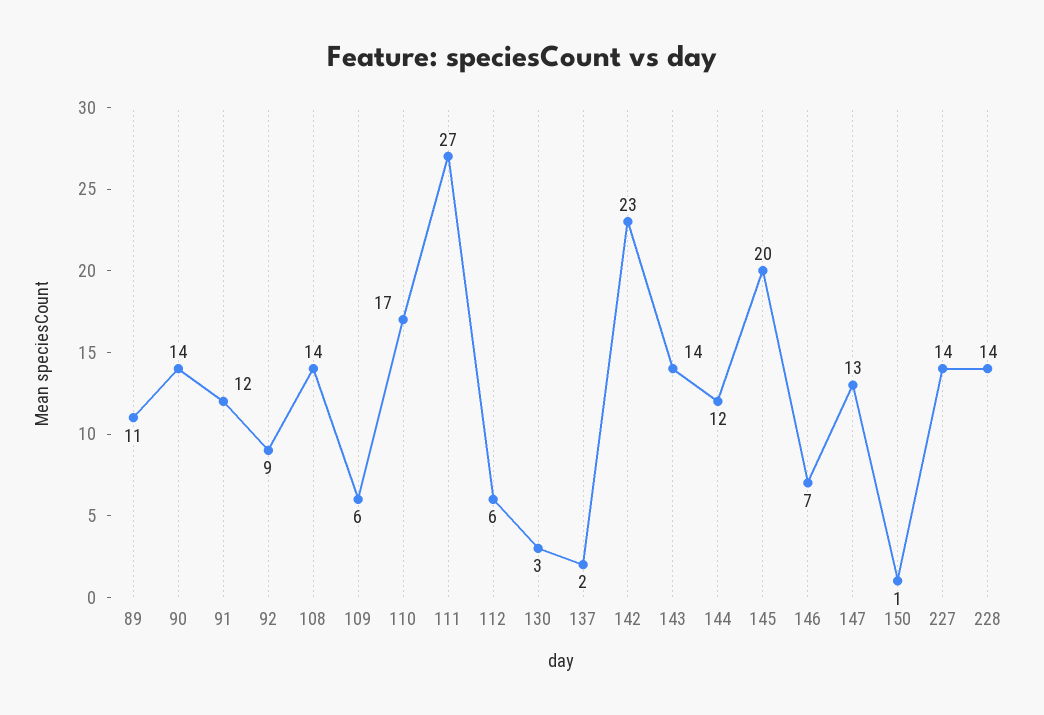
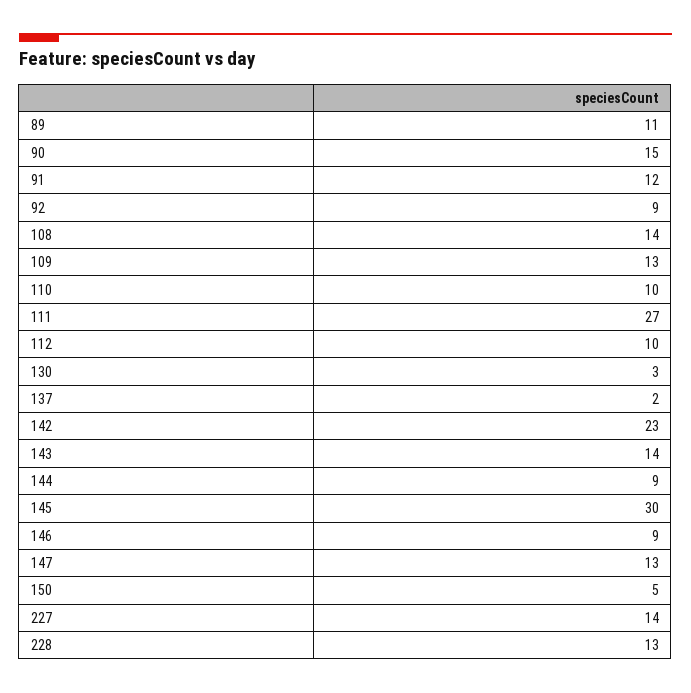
  {
    "89": 11,
-   "90": 14,
+   "90": 15,
    "91": 12,
    "92": 9,
    "108": 14,
-   "109": 6,
+   "109": 13,
-   "110": 17,
+   "110": 10,
    "111": 27,
-   "112": 6,
+   "112": 10,
    "130": 3,
    "137": 2,
    "142": 23,
    "143": 14,
-   "144": 12,
+   "144": 9,
-   "145": 20,
+   "145": 30,
-   "146": 7,
+   "146": 9,
    "147": 13,
-   "150": 1,
+   "150": 5,
    "227": 14,
-   "228": 14
+   "228": 13
  }

